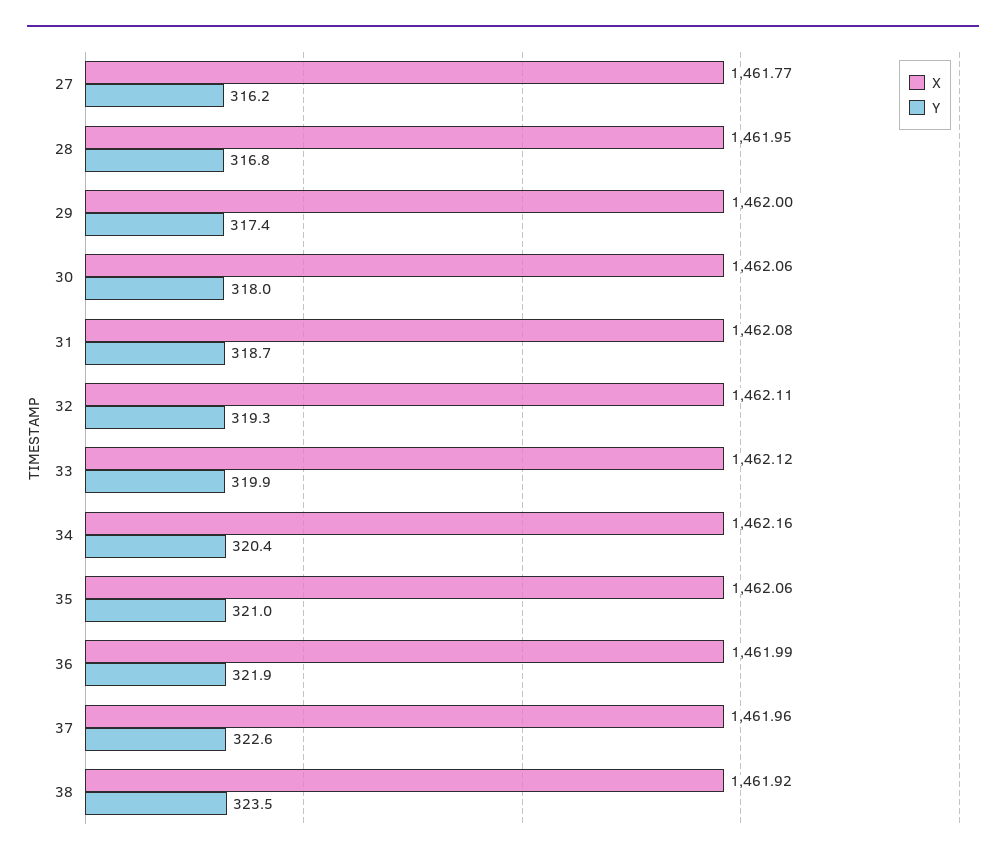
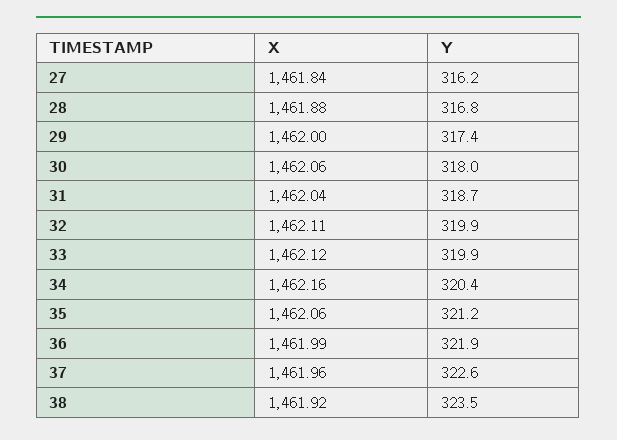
  {
    "X": {
-     "27": 1461.77,
+     "27": 1461.84,
-     "28": 1461.95,
+     "28": 1461.88,
      "29": 1462,
      "30": 1462.06,
-     "31": 1462.08,
+     "31": 1462.04,
      "32": 1462.11,
      "33": 1462.12,
      "34": 1462.16,
      "35": 1462.06,
      "36": 1461.99,
      "37": 1461.96,
      "38": 1461.92
    },
    "Y": {
      "27": 316.2,
      "28": 316.8,
      "29": 317.4,
      "30": 318,
      "31": 318.7,
-     "32": 319.3,
+     "32": 319.9,
      "33": 319.9,
      "34": 320.4,
-     "35": 321,
+     "35": 321.2,
      "36": 321.9,
      "37": 322.6,
      "38": 323.5
    }
  }

